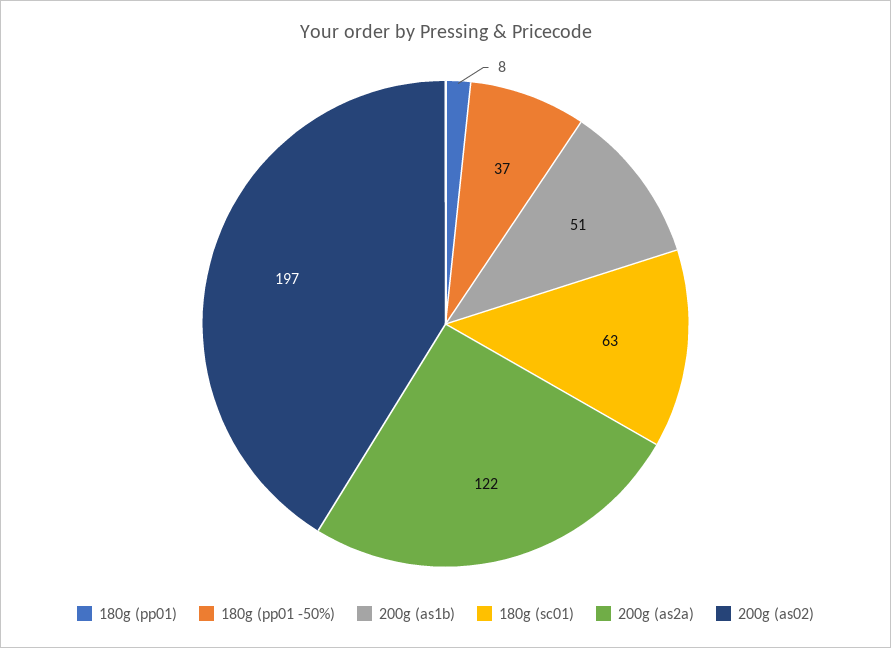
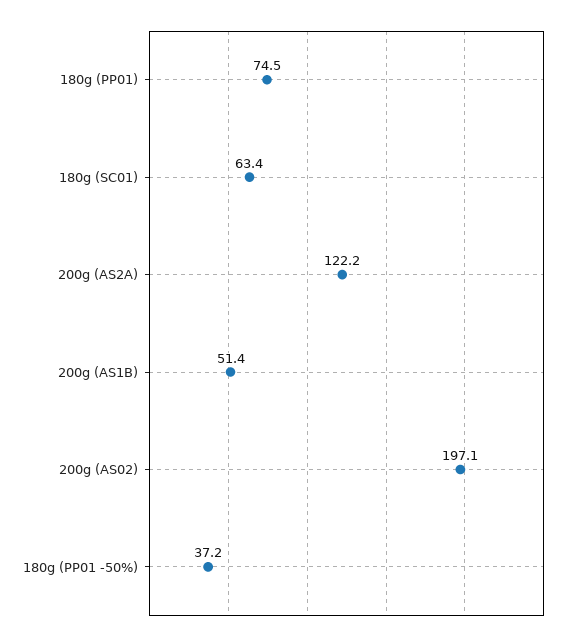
  {
-   "180g (pp01)": 8,
+   "180g (pp01)": 74.5,
    "180g (pp01 -50%)": 37.2,
    "200g (as1b)": 51.4,
    "180g (sc01)": 63.4,
    "200g (as2a)": 122.2,
    "200g (as02)": 197.1
  }

